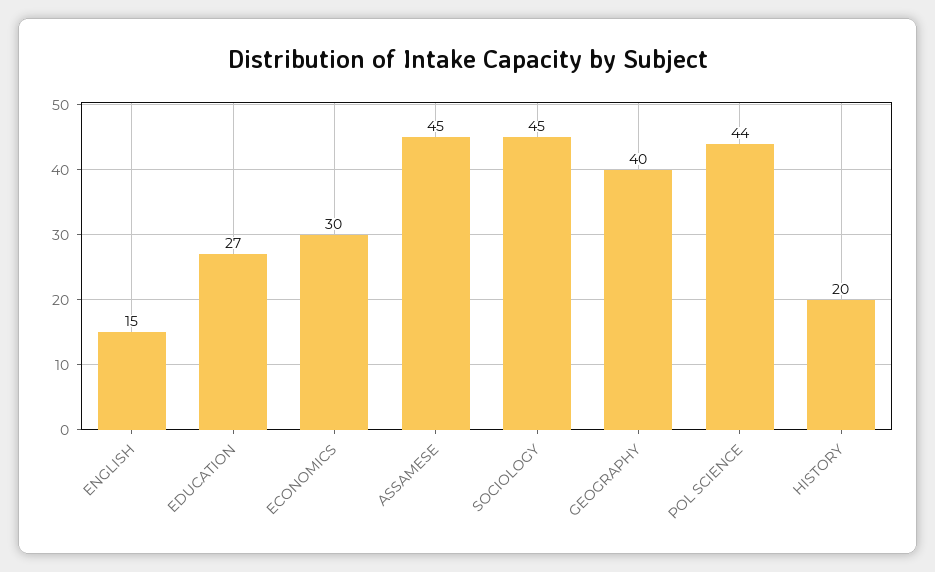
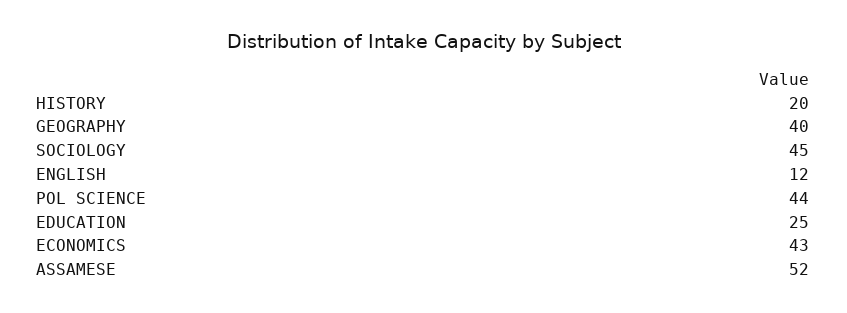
  {
-   "ENGLISH": 15,
+   "ENGLISH": 12,
-   "EDUCATION": 27,
+   "EDUCATION": 25,
-   "ECONOMICS": 30,
+   "ECONOMICS": 43,
-   "ASSAMESE": 45,
+   "ASSAMESE": 52,
    "SOCIOLOGY": 45,
    "GEOGRAPHY": 40,
    "POL SCIENCE": 44,
    "HISTORY": 20
  }

